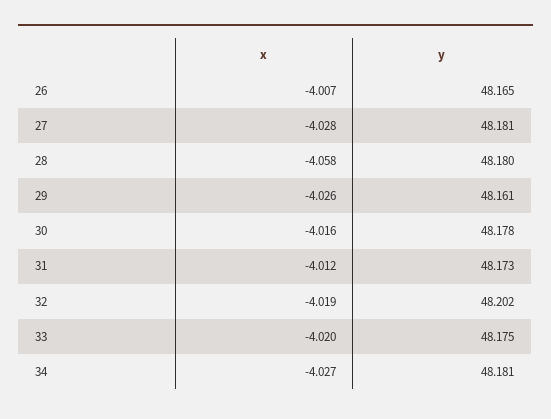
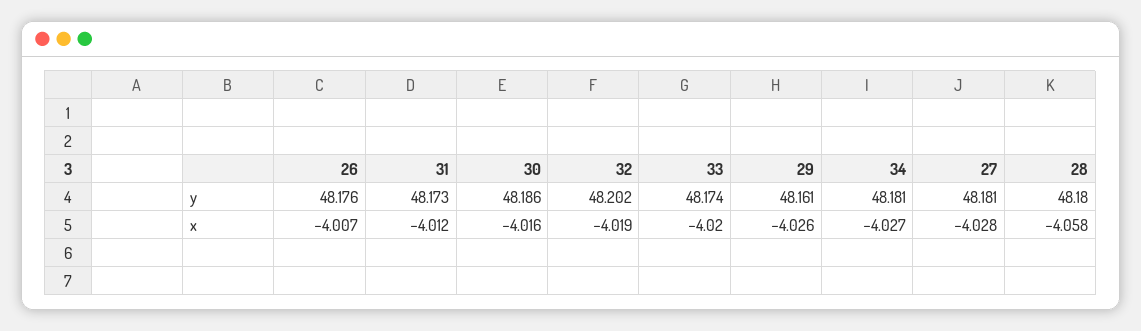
  {
    "x": {
      "26": -4.007,
      "27": -4.028,
      "28": -4.058,
      "29": -4.026,
      "30": -4.016,
      "31": -4.012,
      "32": -4.019,
      "33": -4.02,
      "34": -4.027
    },
    "y": {
-     "26": 48.165,
+     "26": 48.176,
      "27": 48.181,
      "28": 48.18,
      "29": 48.161,
-     "30": 48.178,
+     "30": 48.186,
      "31": 48.173,
      "32": 48.202,
-     "33": 48.175,
+     "33": 48.174,
      "34": 48.181
    }
  }

